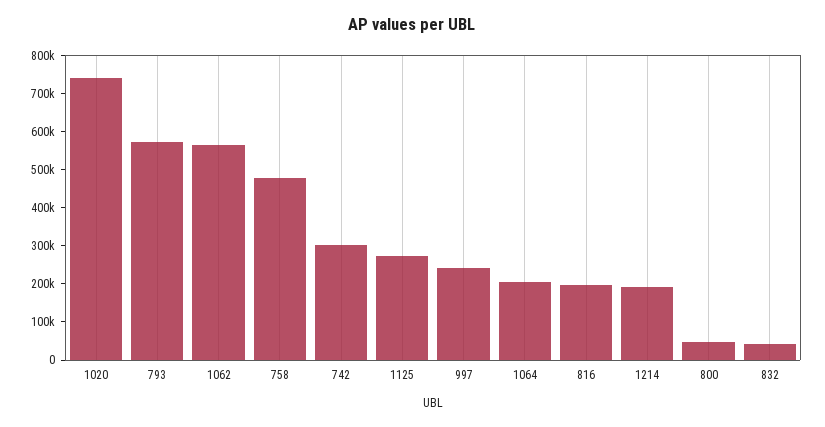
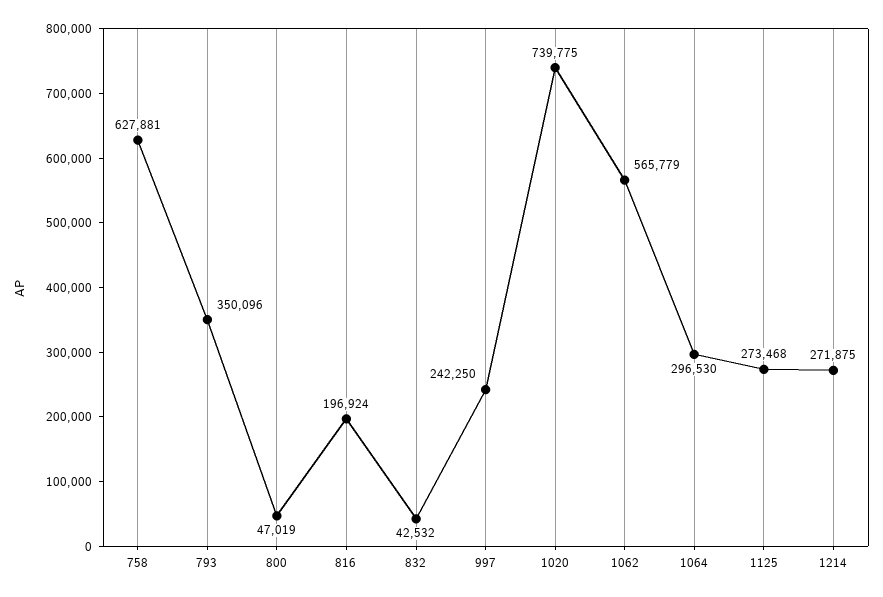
  {
    "1020": 739775,
-   "793": 575000,
+   "793": 350096,
    "1062": 565779,
-   "758": 475000,
+   "758": 627881,
-   "742": 300000,
    "1125": 273468,
    "997": 242250,
-   "1064": 200000,
+   "1064": 296530,
    "816": 196924,
-   "1214": 200000,
+   "1214": 271875,
    "800": 47019,
    "832": 42532
  }

